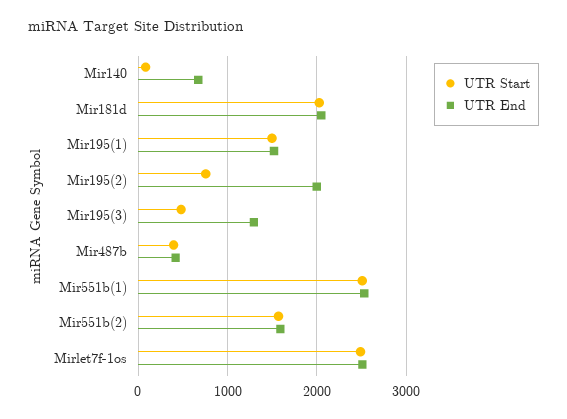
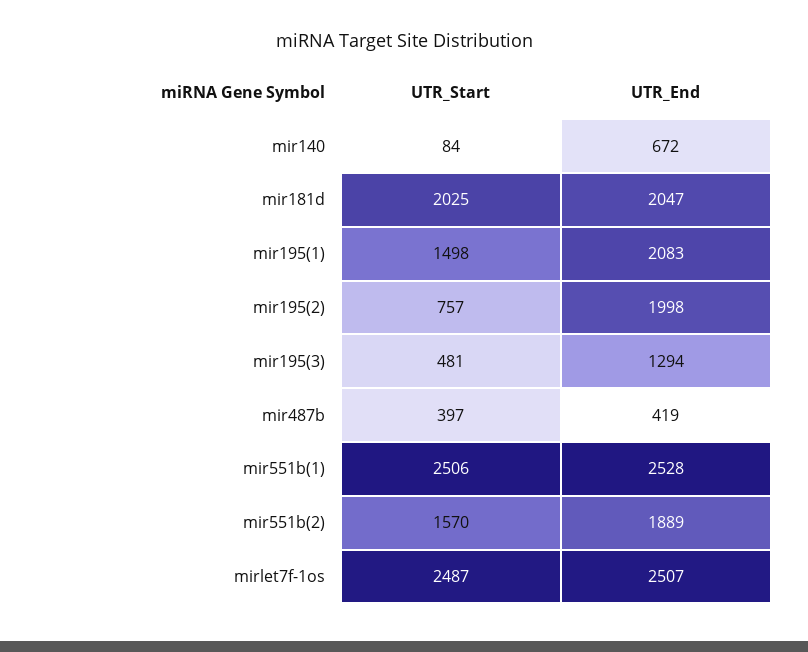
  {
    "UTR Start": {
      "Mir140": 84,
      "Mir181d": 2025,
      "Mir195(1)": 1498,
      "Mir195(2)": 757,
      "Mir195(3)": 481,
      "Mir487b": 397,
      "Mir551b(1)": 2506,
      "Mir551b(2)": 1570,
      "Mirlet7f-1os": 2487
    },
    "UTR End": {
      "Mir140": 672,
      "Mir181d": 2047,
-     "Mir195(1)": 1500,
+     "Mir195(1)": 2083,
      "Mir195(2)": 1998,
      "Mir195(3)": 1294,
      "Mir487b": 419,
      "Mir551b(1)": 2528,
-     "Mir551b(2)": 1600,
+     "Mir551b(2)": 1889,
      "Mirlet7f-1os": 2507
    }
  }

